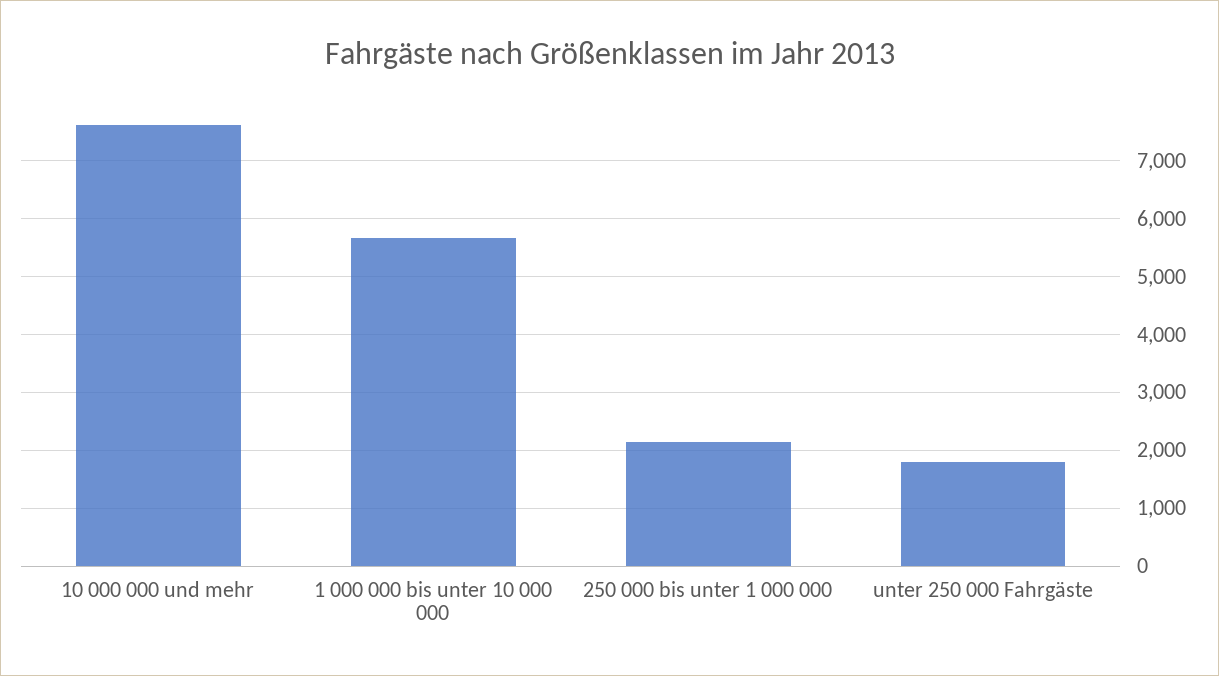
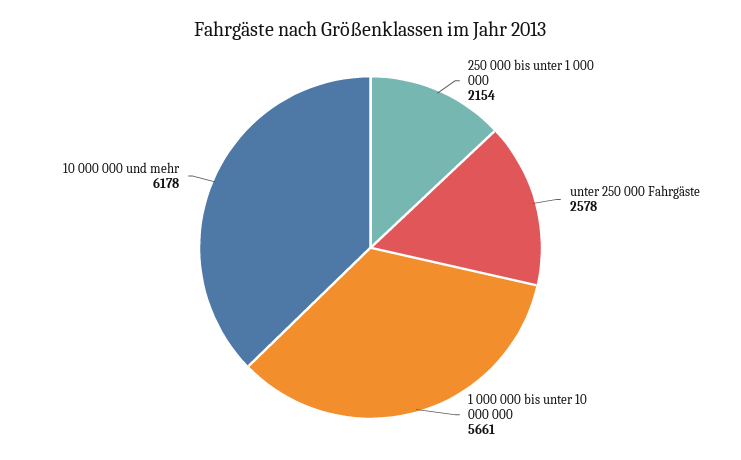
  {
-   "10 000 000 und mehr": 7600,
+   "10 000 000 und mehr": 6178,
    "1 000 000 bis unter 10 000 000": 5661,
    "250 000 bis unter 1 000 000": 2154,
-   "unter 250 000 Fahrgäste": 1800
+   "unter 250 000 Fahrgäste": 2578
  }

